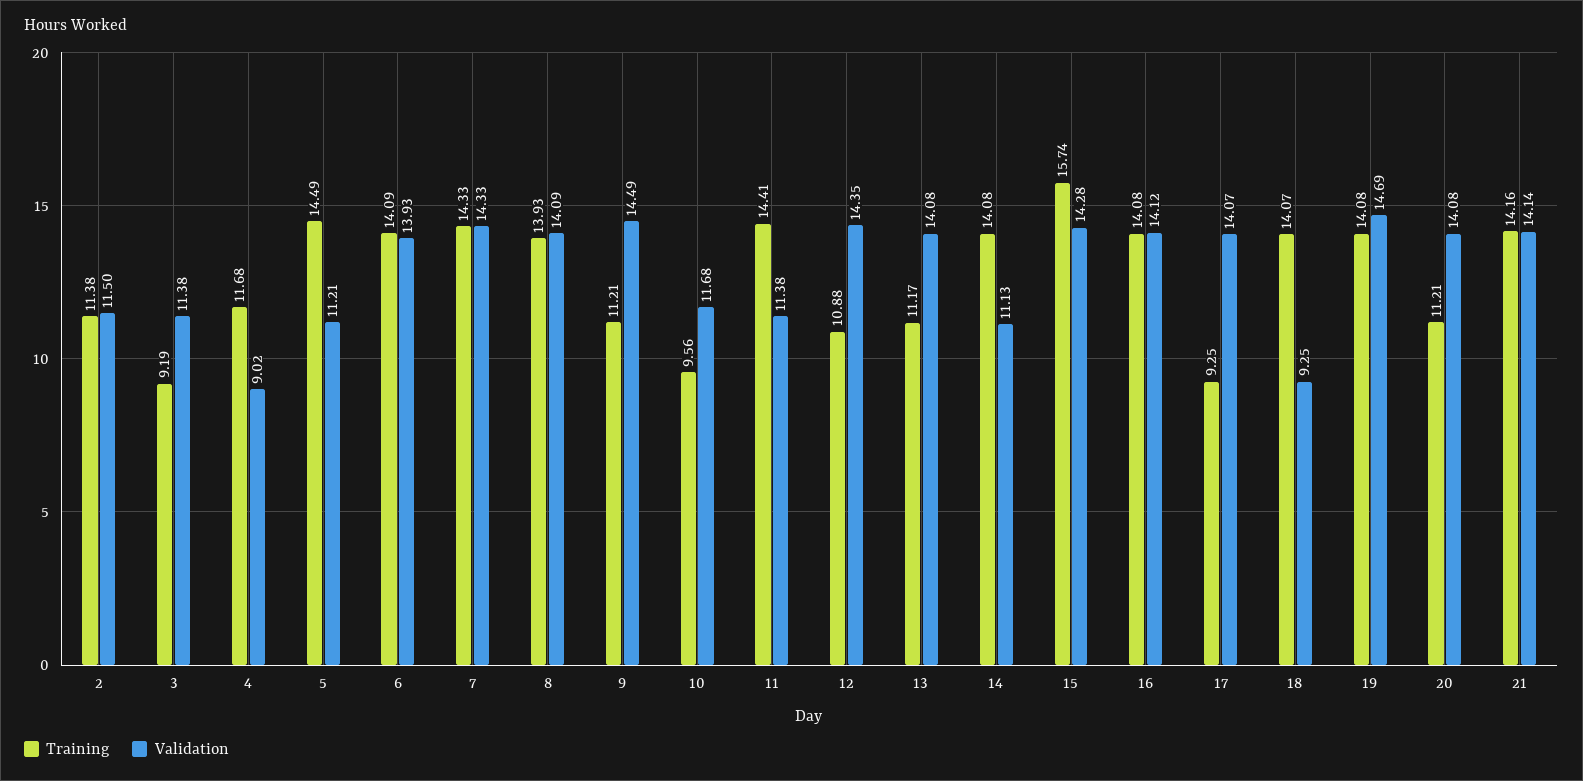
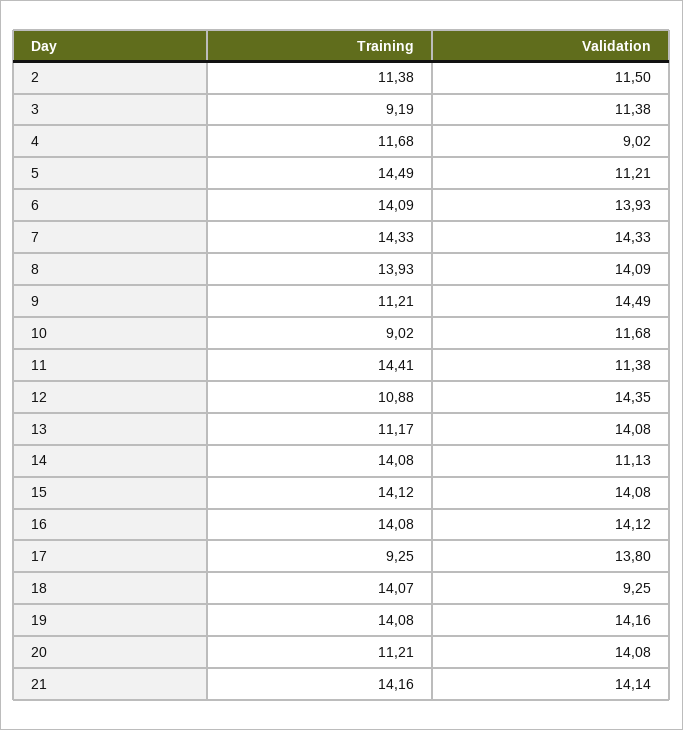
  {
    "Training": {
      "2": 11.38,
      "3": 9.19,
      "4": 11.68,
      "5": 14.49,
      "6": 14.09,
      "7": 14.33,
      "8": 13.93,
      "9": 11.21,
-     "10": 9.56,
+     "10": 9.02,
      "11": 14.41,
      "12": 10.88,
      "13": 11.17,
      "14": 14.08,
-     "15": 15.74,
+     "15": 14.12,
      "16": 14.08,
      "17": 9.25,
      "18": 14.07,
      "19": 14.08,
      "20": 11.21,
      "21": 14.16
    },
    "Validation": {
      "2": 11.5,
      "3": 11.38,
      "4": 9.02,
      "5": 11.21,
      "6": 13.93,
      "7": 14.33,
      "8": 14.09,
      "9": 14.49,
      "10": 11.68,
      "11": 11.38,
      "12": 14.35,
      "13": 14.08,
      "14": 11.13,
-     "15": 14.28,
+     "15": 14.08,
      "16": 14.12,
-     "17": 14.07,
+     "17": 13.8,
      "18": 9.25,
-     "19": 14.69,
+     "19": 14.16,
      "20": 14.08,
      "21": 14.14
    }
  }

